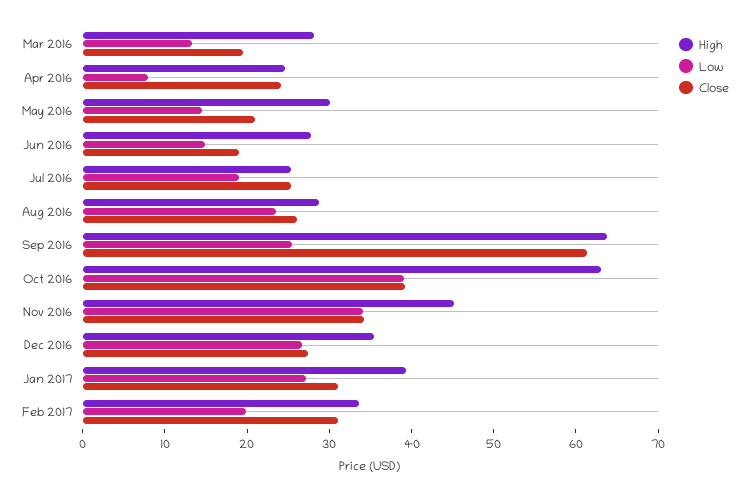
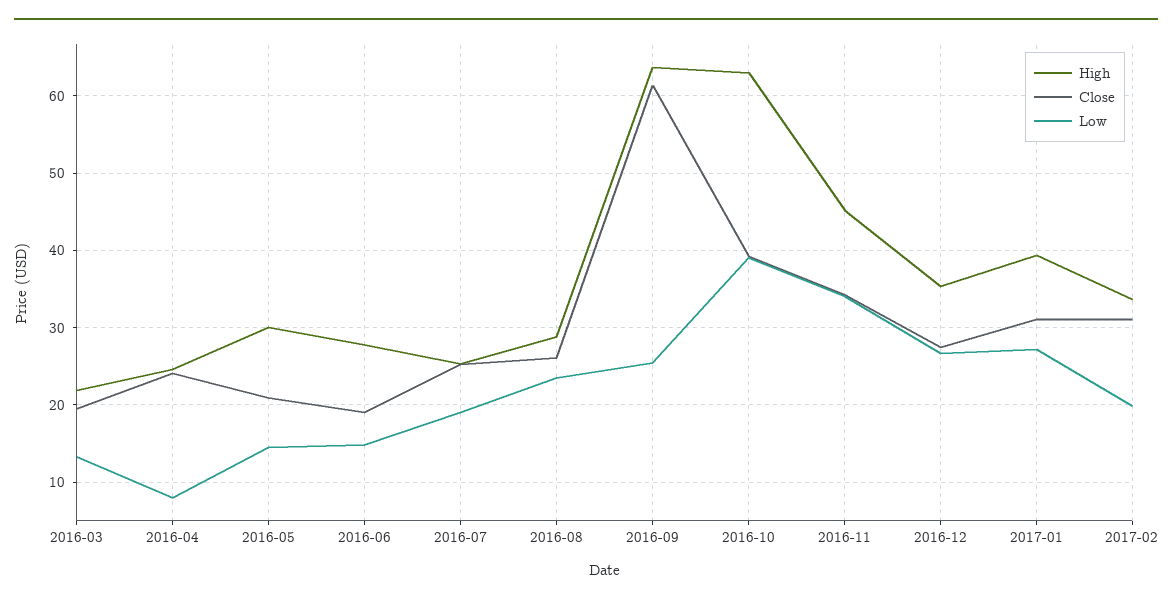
  {
    "High": {
-     "Mar 2016": 28,
+     "Mar 2016": 22,
      "Apr 2016": 25,
      "May 2016": 30,
      "Jun 2016": 28,
      "Jul 2016": 25,
      "Aug 2016": 29,
      "Sep 2016": 64,
      "Oct 2016": 63,
      "Nov 2016": 45,
      "Dec 2016": 35,
      "Jan 2017": 39,
      "Feb 2017": 34
    },
    "Low": {
      "Mar 2016": 13,
      "Apr 2016": 8,
      "May 2016": 15,
      "Jun 2016": 15,
      "Jul 2016": 19,
      "Aug 2016": 24,
      "Sep 2016": 25,
      "Oct 2016": 39,
      "Nov 2016": 34,
      "Dec 2016": 27,
      "Jan 2017": 27,
      "Feb 2017": 20
    },
    "Close": {
      "Mar 2016": 20,
      "Apr 2016": 24,
      "May 2016": 21,
      "Jun 2016": 19,
      "Jul 2016": 25,
      "Aug 2016": 26,
      "Sep 2016": 61,
      "Oct 2016": 39,
      "Nov 2016": 34,
      "Dec 2016": 27,
      "Jan 2017": 31,
      "Feb 2017": 31
    }
  }

